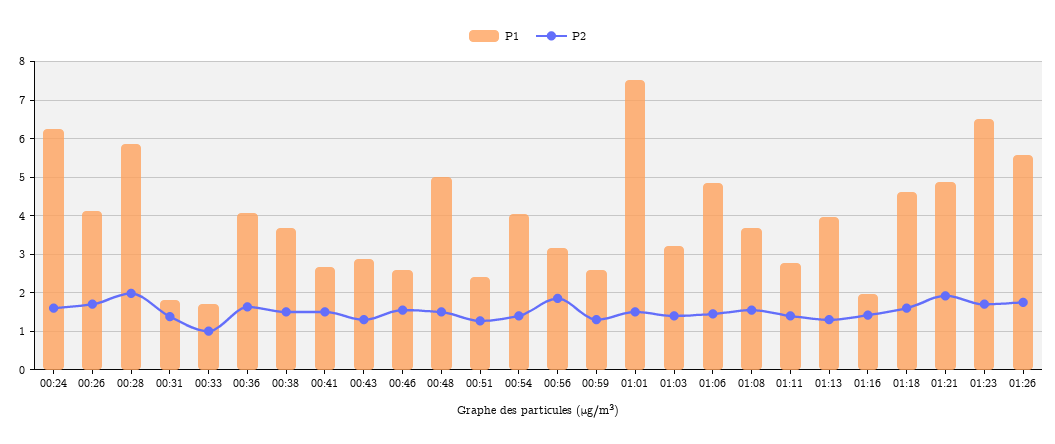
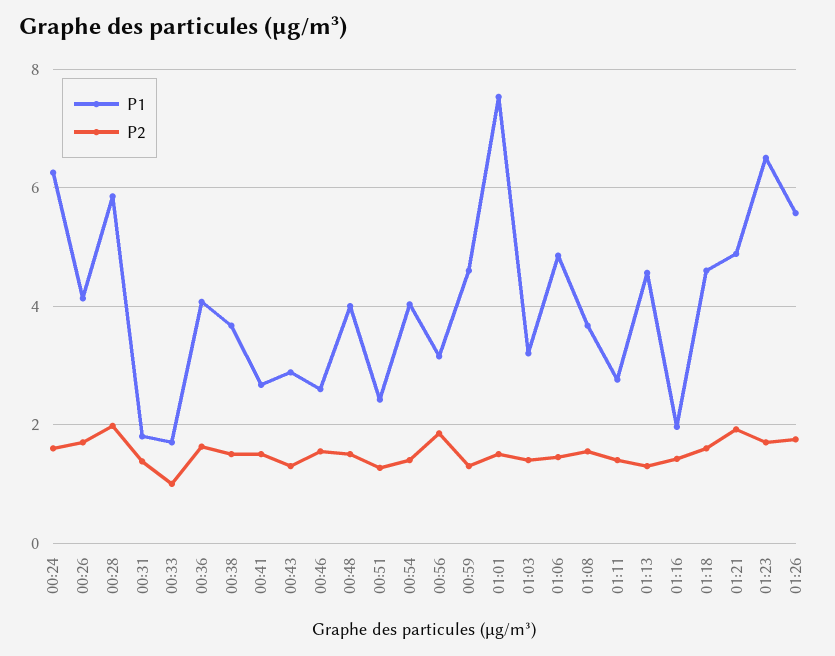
  {
    "P1": {
      "00:24": 6.2,
      "00:26": 4.2,
      "00:28": 5.8,
      "00:31": 1.8,
      "00:33": 1.8,
      "00:36": 4,
      "00:38": 3.6,
      "00:41": 2.6,
      "00:43": 2.8,
      "00:46": 2.6,
-     "00:48": 5,
+     "00:48": 4,
      "00:51": 2.4,
      "00:54": 4,
      "00:56": 3.2,
-     "00:59": 2.6,
+     "00:59": 4.6,
      "01:01": 7.6,
      "01:03": 3.2,
      "01:06": 4.8,
      "01:08": 3.6,
      "01:11": 2.8,
-     "01:13": 4,
+     "01:13": 4.6,
      "01:16": 2,
      "01:18": 4.6,
      "01:21": 4.8,
      "01:23": 6.6,
      "01:26": 5.6
    },
    "P2": {
      "00:24": 1.6,
      "00:26": 1.8,
      "00:28": 2,
      "00:31": 1.4,
      "00:33": 1,
      "00:36": 1.6,
      "00:38": 1.6,
      "00:41": 1.6,
      "00:43": 1.4,
      "00:46": 1.6,
      "00:48": 1.6,
      "00:51": 1.2,
      "00:54": 1.4,
      "00:56": 1.8,
      "00:59": 1.4,
      "01:01": 1.6,
      "01:03": 1.4,
      "01:06": 1.4,
      "01:08": 1.6,
      "01:11": 1.4,
      "01:13": 1.4,
      "01:16": 1.4,
      "01:18": 1.6,
      "01:21": 2,
      "01:23": 1.8,
      "01:26": 1.8
    }
  }

